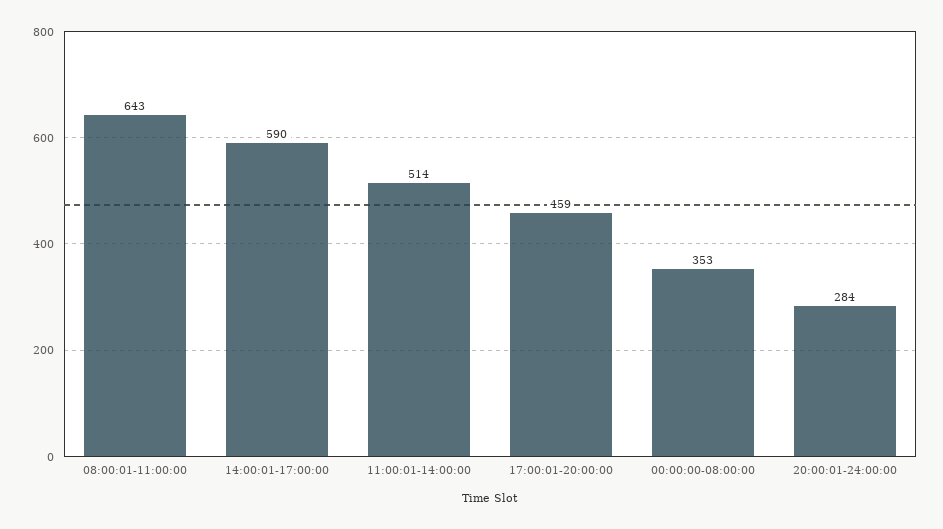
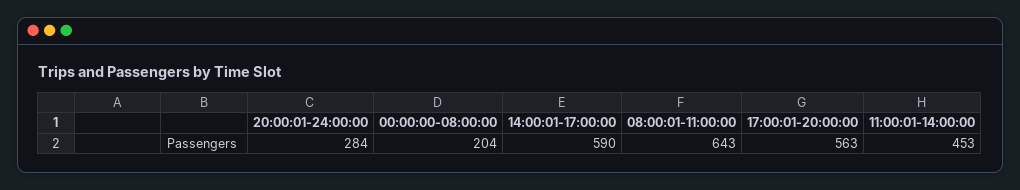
  {
    "08:00:01-11:00:00": 643,
    "14:00:01-17:00:00": 590,
-   "11:00:01-14:00:00": 514,
+   "11:00:01-14:00:00": 453,
-   "17:00:01-20:00:00": 459,
+   "17:00:01-20:00:00": 563,
-   "00:00:00-08:00:00": 353,
+   "00:00:00-08:00:00": 204,
    "20:00:01-24:00:00": 284
  }

